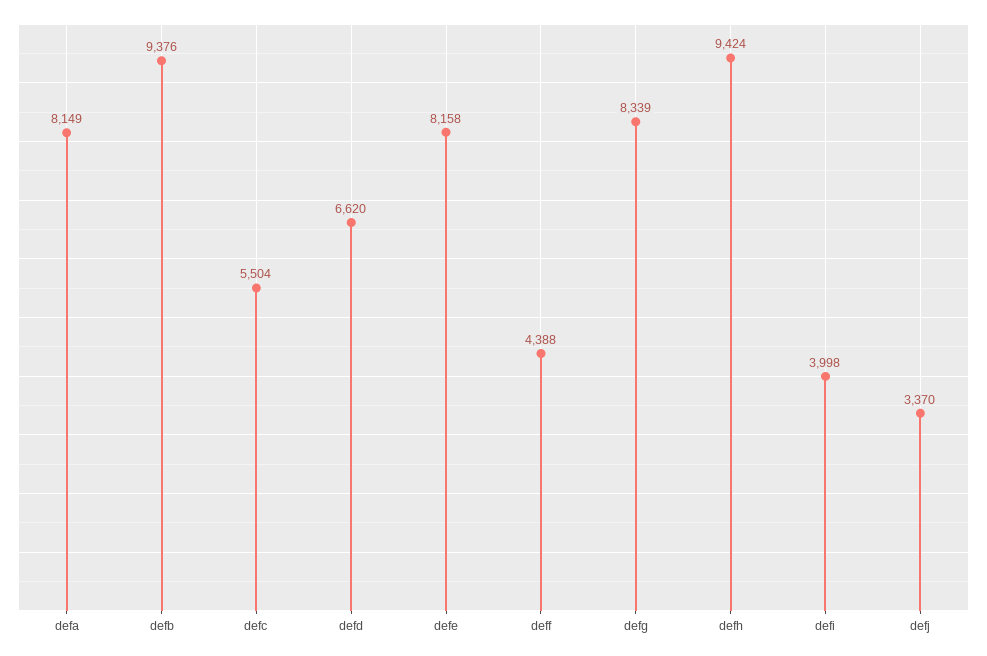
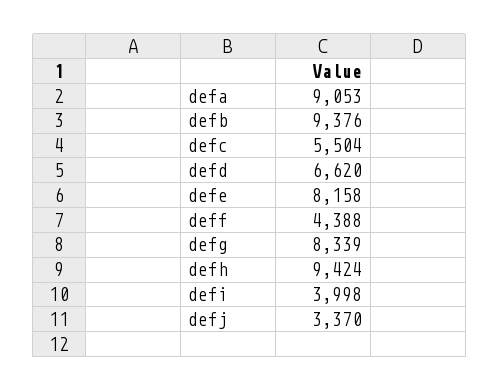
  {
-   "defa": 8149,
+   "defa": 9053,
    "defb": 9376,
    "defc": 5504,
    "defd": 6620,
    "defe": 8158,
    "deff": 4388,
    "defg": 8339,
    "defh": 9424,
    "defi": 3998,
    "defj": 3370
  }

